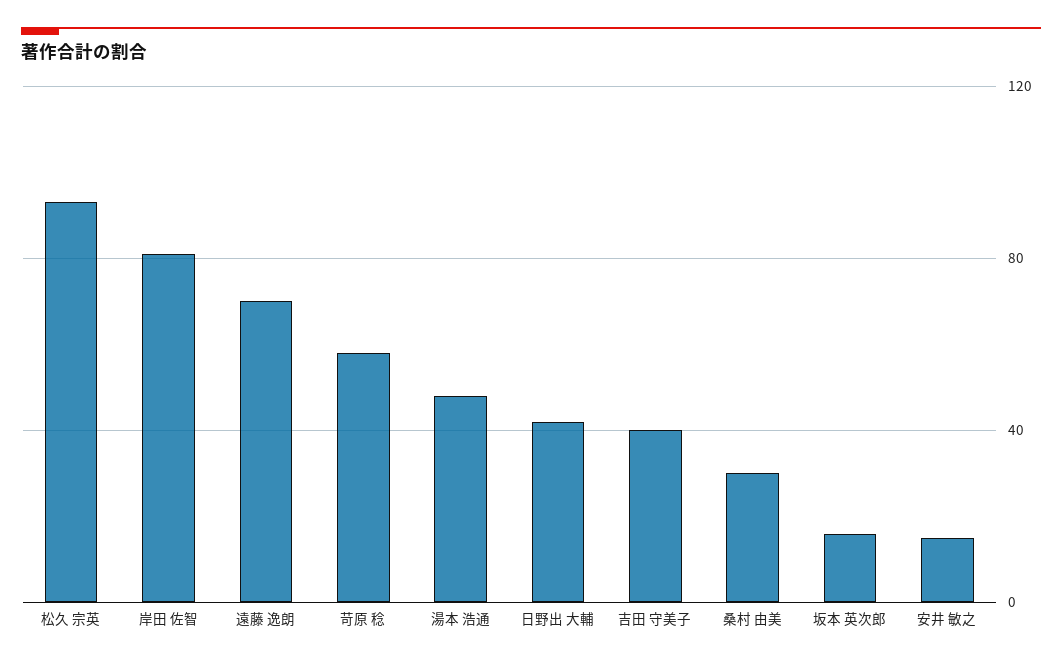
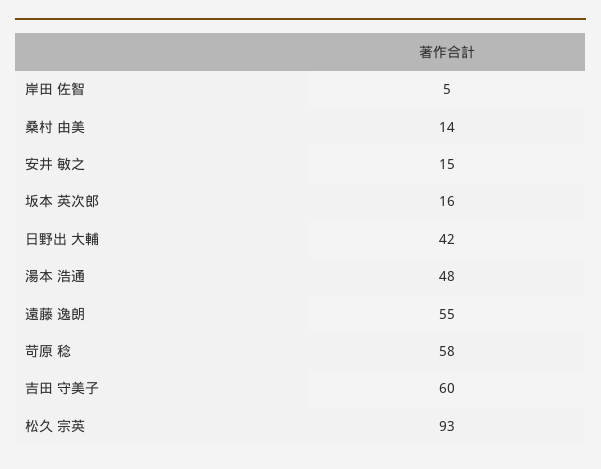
  {
    "松久 宗英": 93,
-   "岸田 佐智": 80,
+   "岸田 佐智": 5,
-   "遠藤 逸朗": 70,
+   "遠藤 逸朗": 55,
    "苛原 稔": 58,
    "湯本 浩通": 48,
    "日野出 大輔": 42,
-   "吉田 守美子": 40,
+   "吉田 守美子": 60,
-   "桑村 由美": 30,
+   "桑村 由美": 14,
    "坂本 英次郎": 16,
    "安井 敏之": 15
  }

